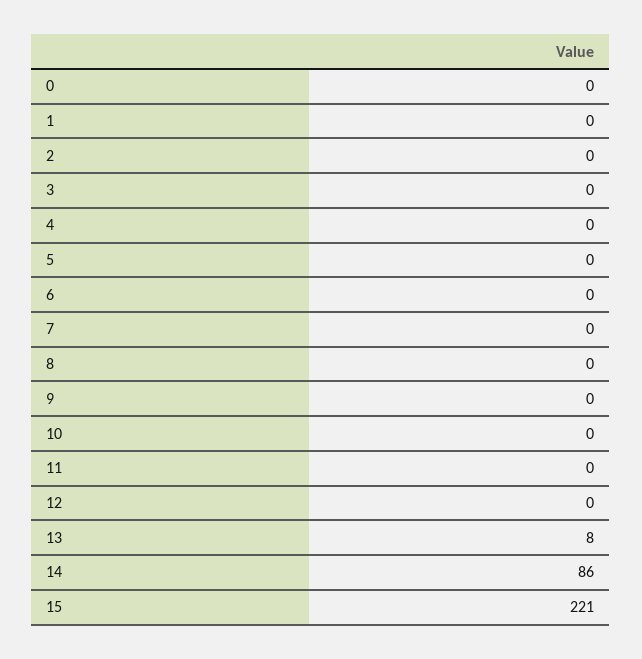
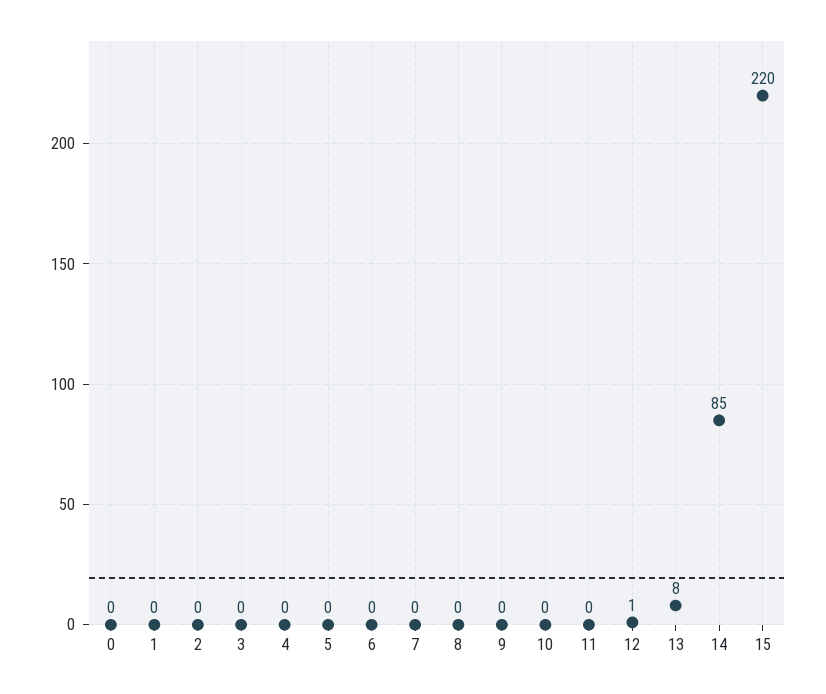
  {
    "0": 0,
    "1": 0,
    "2": 0,
    "3": 0,
    "4": 0,
    "5": 0,
    "6": 0,
    "7": 0,
    "8": 0,
    "9": 0,
    "10": 0,
    "11": 0,
-   "12": 0,
+   "12": 1,
    "13": 8,
-   "14": 86,
+   "14": 85,
-   "15": 221
+   "15": 220
  }

